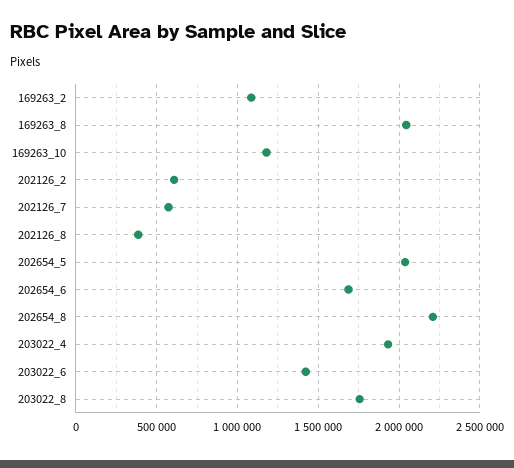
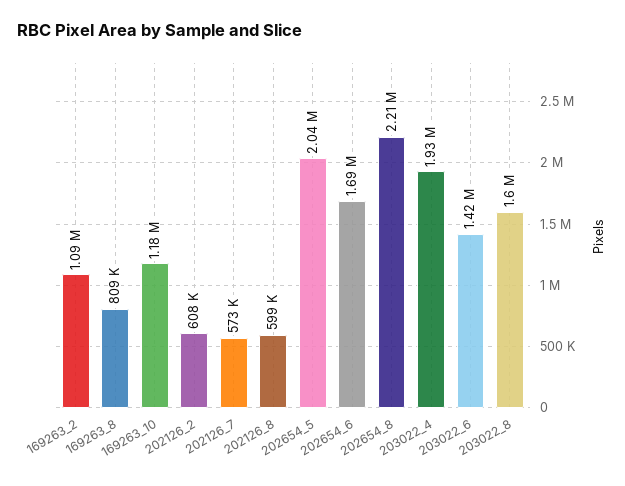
  {
    "169263_2": 1090000,
-   "169263_8": 2050000,
+   "169263_8": 809000,
    "169263_10": 1180000,
    "202126_2": 608000,
    "202126_7": 573000,
-   "202126_8": 400000,
+   "202126_8": 599000,
    "202654_5": 2040000,
    "202654_6": 1690000,
    "202654_8": 2210000,
    "203022_4": 1930000,
    "203022_6": 1420000,
-   "203022_8": 1750000
+   "203022_8": 1600000
  }

